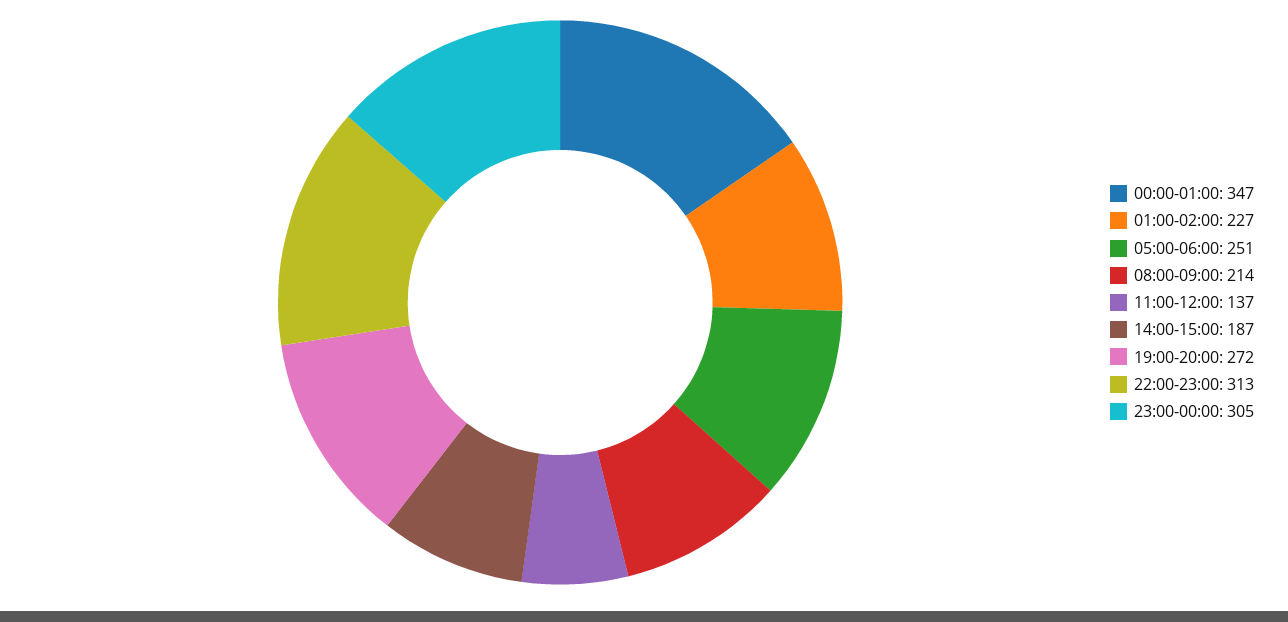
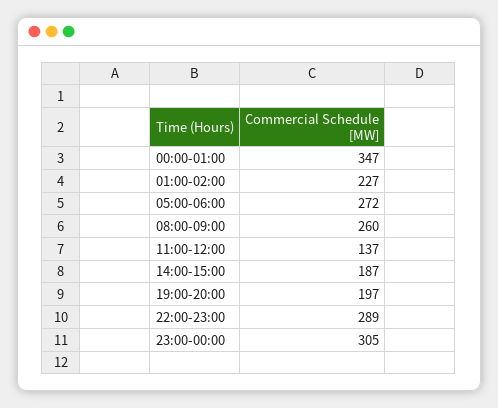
  {
    "00:00-01:00": 347,
    "01:00-02:00": 227,
-   "05:00-06:00": 251,
+   "05:00-06:00": 272,
-   "08:00-09:00": 214,
+   "08:00-09:00": 260,
    "11:00-12:00": 137,
    "14:00-15:00": 187,
-   "19:00-20:00": 272,
+   "19:00-20:00": 197,
-   "22:00-23:00": 313,
+   "22:00-23:00": 289,
    "23:00-00:00": 305
  }

